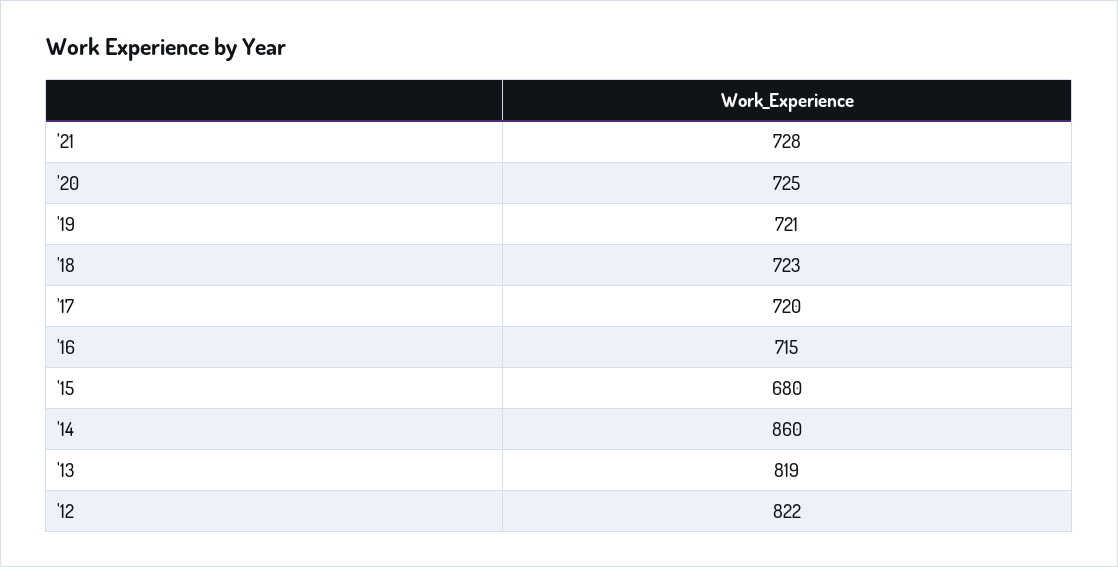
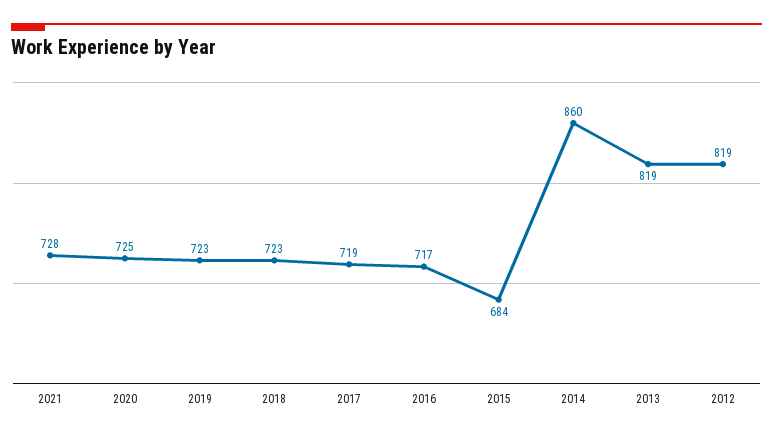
  {
    "'21": 728,
    "'20": 725,
-   "'19": 721,
+   "'19": 723,
    "'18": 723,
-   "'17": 720,
+   "'17": 719,
-   "'16": 715,
+   "'16": 717,
-   "'15": 680,
+   "'15": 684,
    "'14": 860,
    "'13": 819,
-   "'12": 822
+   "'12": 819
  }

